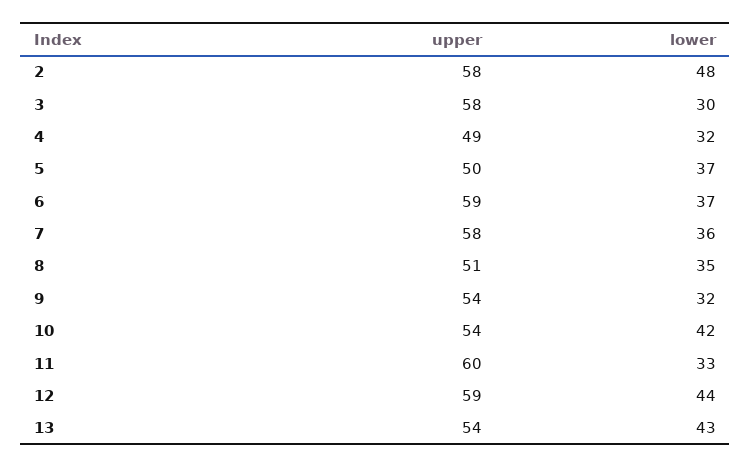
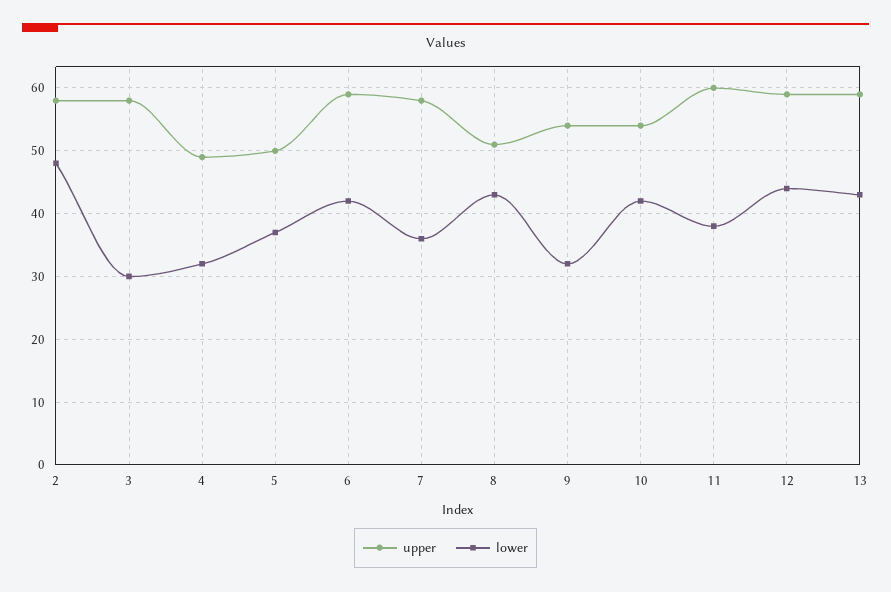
  {
    "upper": {
      "2": 58,
      "3": 58,
      "4": 49,
      "5": 50,
      "6": 59,
      "7": 58,
      "8": 51,
      "9": 54,
      "10": 54,
      "11": 60,
      "12": 59,
-     "13": 54
+     "13": 59
    },
    "lower": {
      "2": 48,
      "3": 30,
      "4": 32,
      "5": 37,
-     "6": 37,
+     "6": 42,
      "7": 36,
-     "8": 35,
+     "8": 43,
      "9": 32,
      "10": 42,
-     "11": 33,
+     "11": 38,
      "12": 44,
      "13": 43
    }
  }

